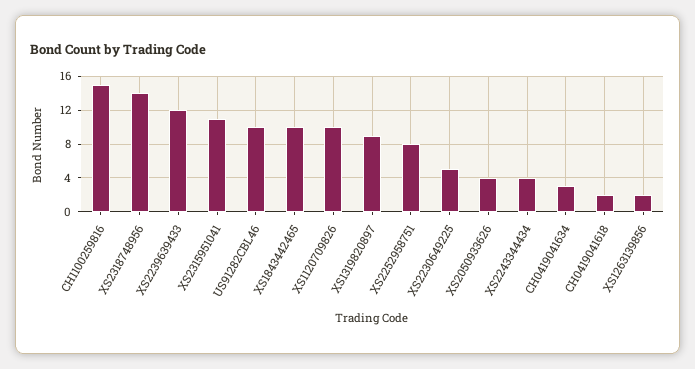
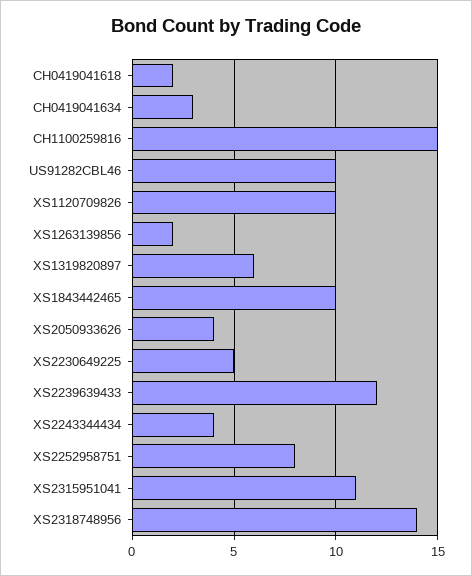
  {
    "CH1100259816": 15,
    "XS2318748956": 14,
    "XS2239639433": 12,
    "XS2315951041": 11,
    "US91282CBL46": 10,
    "XS1843442465": 10,
    "XS1120709826": 10,
-   "XS1319820897": 9,
+   "XS1319820897": 6,
    "XS2252958751": 8,
    "XS2230649225": 5,
    "XS2050933626": 4,
    "XS2243344434": 4,
    "CH0419041634": 3,
    "CH0419041618": 2,
    "XS1263139856": 2
  }

